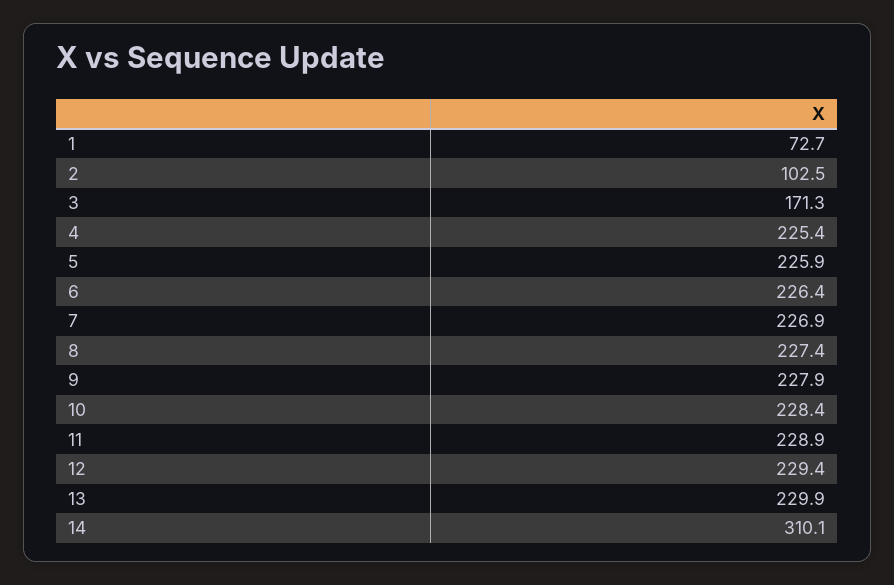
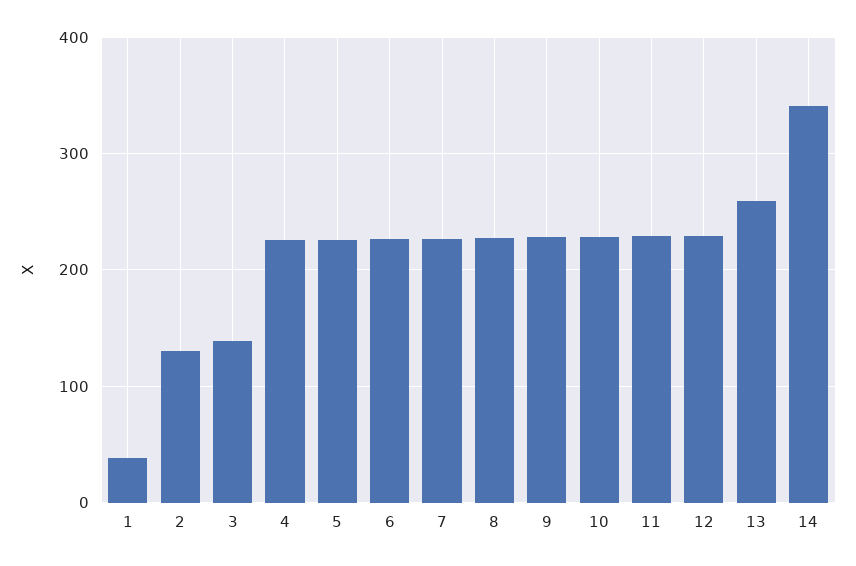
  {
-   "1": 72.7,
+   "1": 40,
-   "2": 102.5,
+   "2": 130,
-   "3": 171.3,
+   "3": 140,
    "4": 225.4,
    "5": 225.9,
    "6": 226.4,
    "7": 226.9,
    "8": 227.4,
    "9": 227.9,
    "10": 228.4,
    "11": 228.9,
    "12": 229.4,
-   "13": 229.9,
+   "13": 260,
-   "14": 310.1
+   "14": 340
  }

